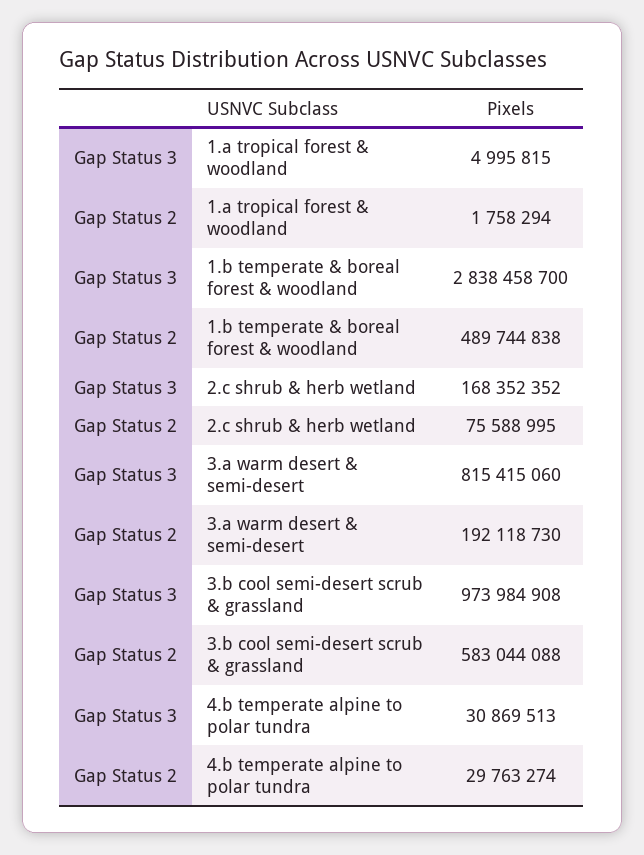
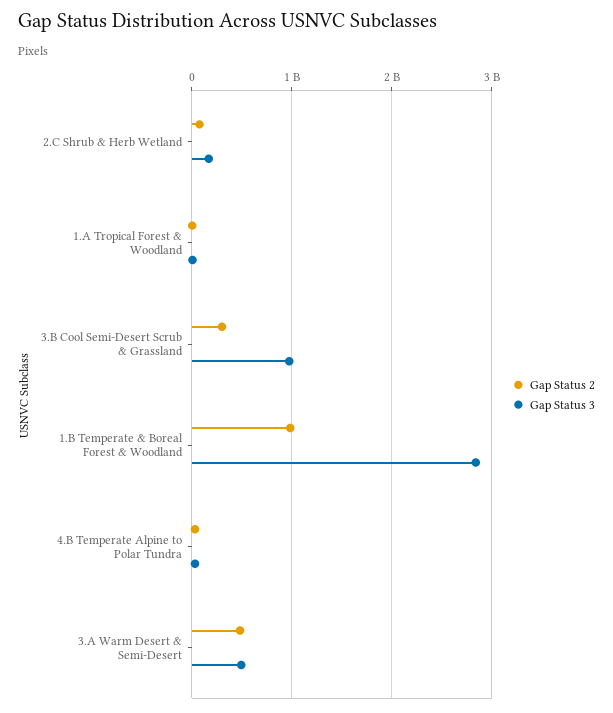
  {
    "Gap Status 3": {
      "1.a tropical forest & woodland": 4995815,
      "1.b temperate & boreal forest & woodland": 2838458700,
      "2.c shrub & herb wetland": 168352352,
-     "3.a warm desert & semi-desert": 815415060,
+     "3.a warm desert & semi-desert": 500000000,
      "3.b cool semi-desert scrub & grassland": 973984908,
      "4.b temperate alpine to polar tundra": 30869513
    },
    "Gap Status 2": {
      "1.a tropical forest & woodland": 1758294,
-     "1.b temperate & boreal forest & woodland": 489744838,
+     "1.b temperate & boreal forest & woodland": 1000000000,
      "2.c shrub & herb wetland": 75588995,
-     "3.a warm desert & semi-desert": 192118730,
+     "3.a warm desert & semi-desert": 500000000,
-     "3.b cool semi-desert scrub & grassland": 583044088,
+     "3.b cool semi-desert scrub & grassland": 300000000,
      "4.b temperate alpine to polar tundra": 29763274
    }
  }

